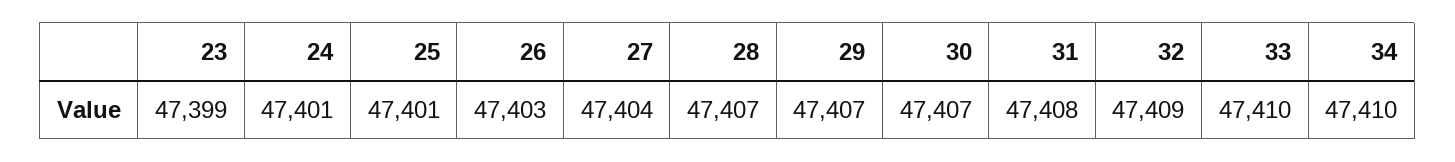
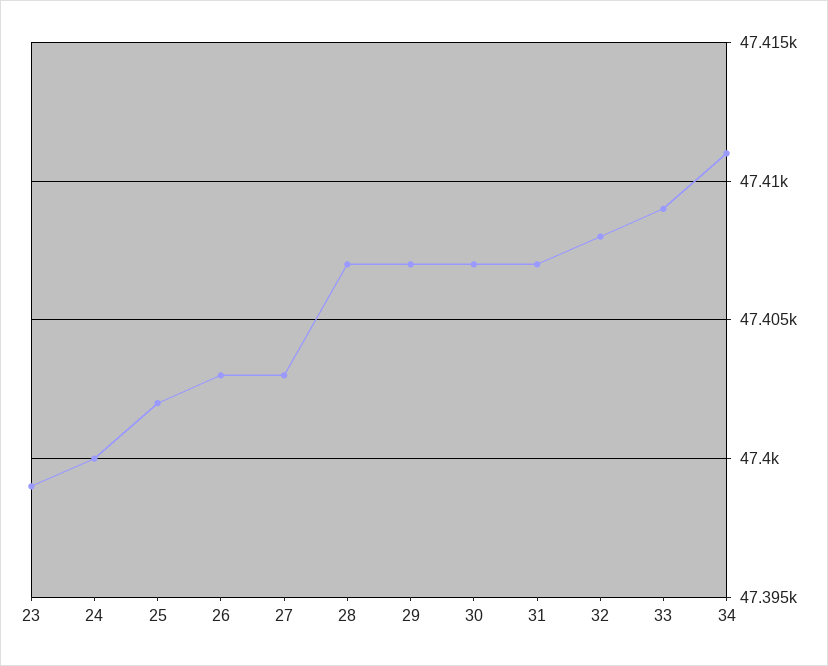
  {
    "23": 47399,
-   "24": 47401,
+   "24": 47400,
-   "25": 47401,
+   "25": 47402,
    "26": 47403,
-   "27": 47404,
+   "27": 47403,
    "28": 47407,
    "29": 47407,
    "30": 47407,
-   "31": 47408,
+   "31": 47407,
-   "32": 47409,
+   "32": 47408,
-   "33": 47410,
+   "33": 47409,
-   "34": 47410
+   "34": 47411
  }

